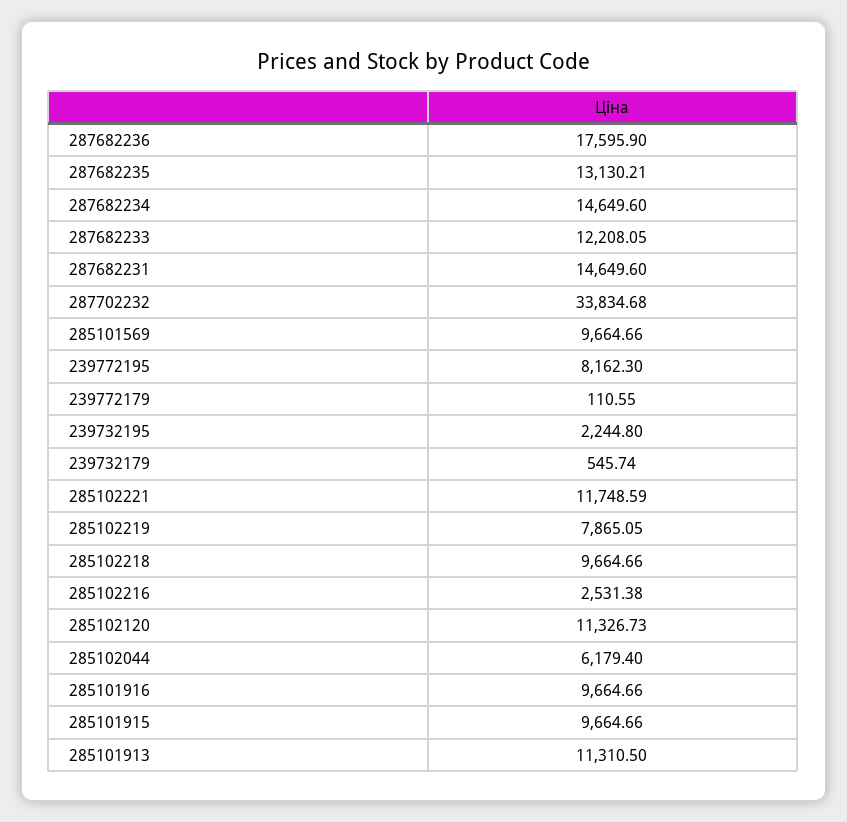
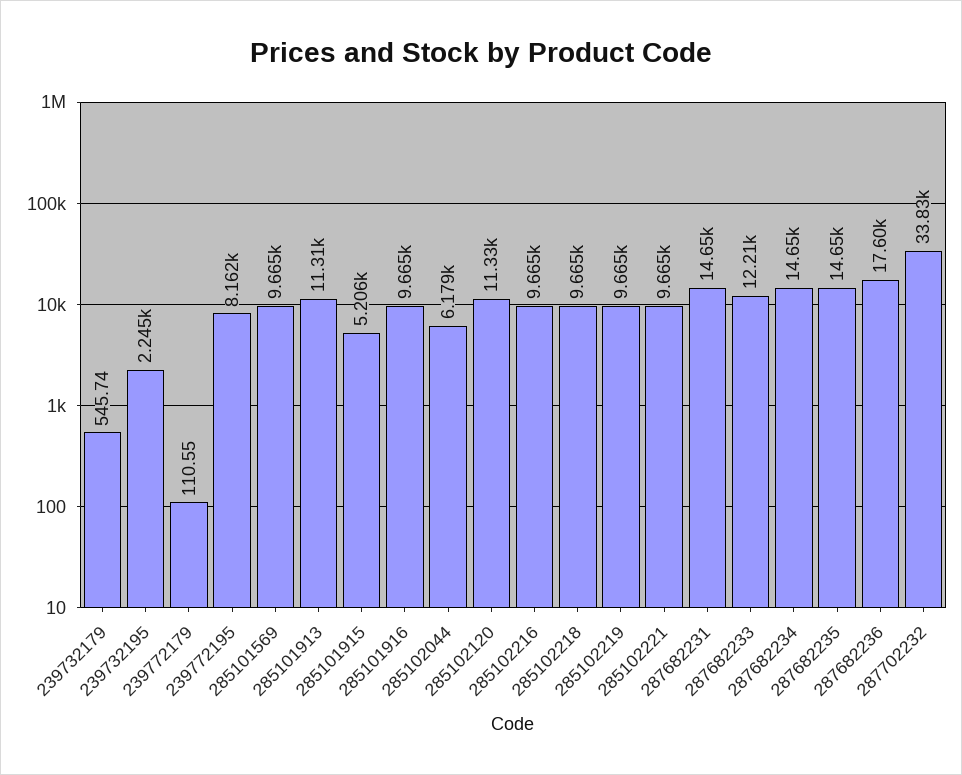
  {
    "287682236": 17595.9,
-   "287682235": 13130.21,
+   "287682235": 14650,
    "287682234": 14649.6,
    "287682233": 12208.05,
    "287682231": 14649.6,
    "287702232": 33834.68,
    "285101569": 9664.66,
    "239772195": 8162.3,
    "239772179": 110.55,
    "239732195": 2244.8,
    "239732179": 545.74,
-   "285102221": 11748.59,
+   "285102221": 9665,
-   "285102219": 7865.05,
+   "285102219": 9665,
    "285102218": 9664.66,
-   "285102216": 2531.38,
+   "285102216": 9665,
    "285102120": 11326.73,
    "285102044": 6179.4,
    "285101916": 9664.66,
-   "285101915": 9664.66,
+   "285101915": 5206,
    "285101913": 11310.5
  }

